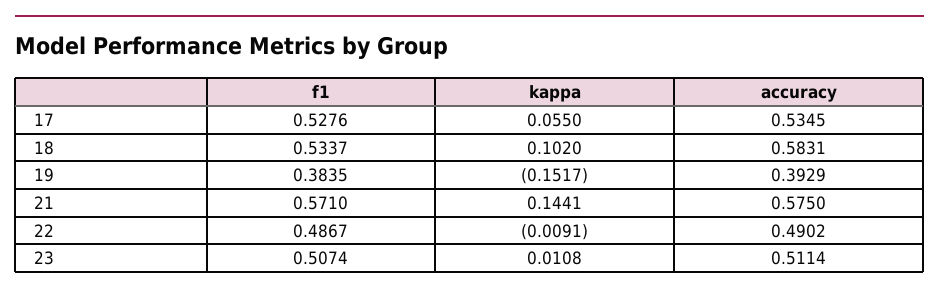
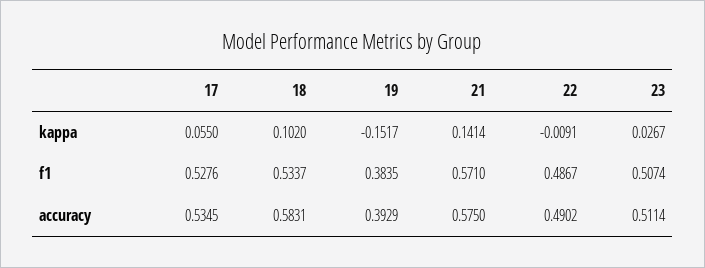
  {
    "f1": {
      "17": 0.5276,
      "18": 0.5337,
      "19": 0.3835,
      "21": 0.571,
      "22": 0.4867,
      "23": 0.5074
    },
    "kappa": {
      "17": 0.055,
      "18": 0.102,
      "19": -0.1517,
-     "21": 0.1441,
+     "21": 0.1414,
      "22": -0.0091,
-     "23": 0.0108
+     "23": 0.0267
    },
    "accuracy": {
      "17": 0.5345,
      "18": 0.5831,
      "19": 0.3929,
      "21": 0.575,
      "22": 0.4902,
      "23": 0.5114
    }
  }

